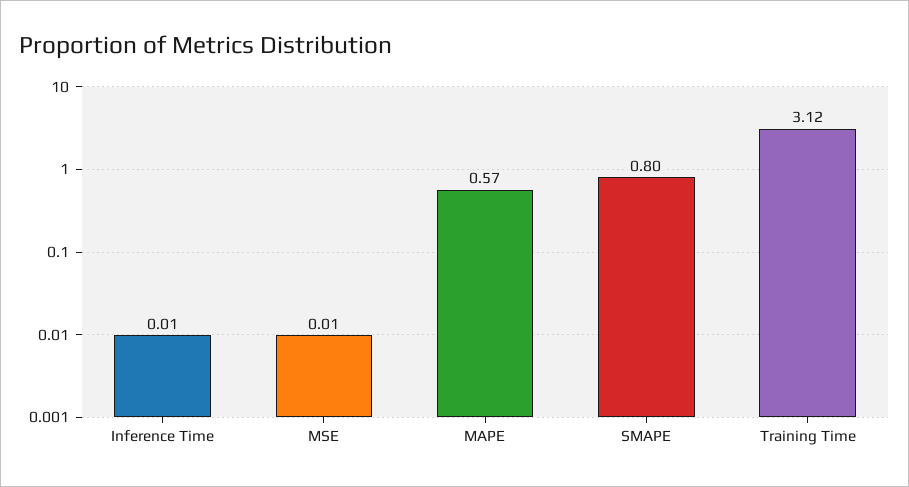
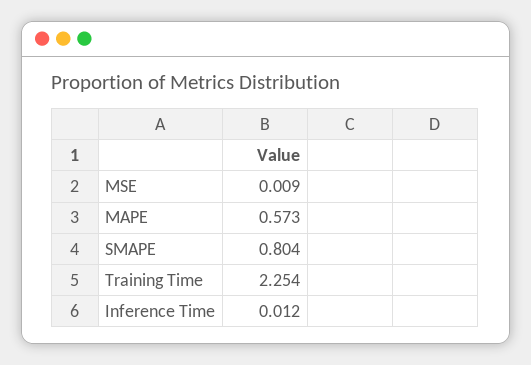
  {
    "Inference Time": 0.012,
    "MSE": 0.009,
    "MAPE": 0.573,
    "SMAPE": 0.804,
-   "Training Time": 3.12
+   "Training Time": 2.254
  }

